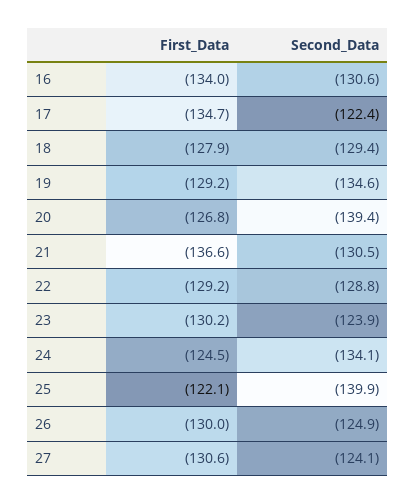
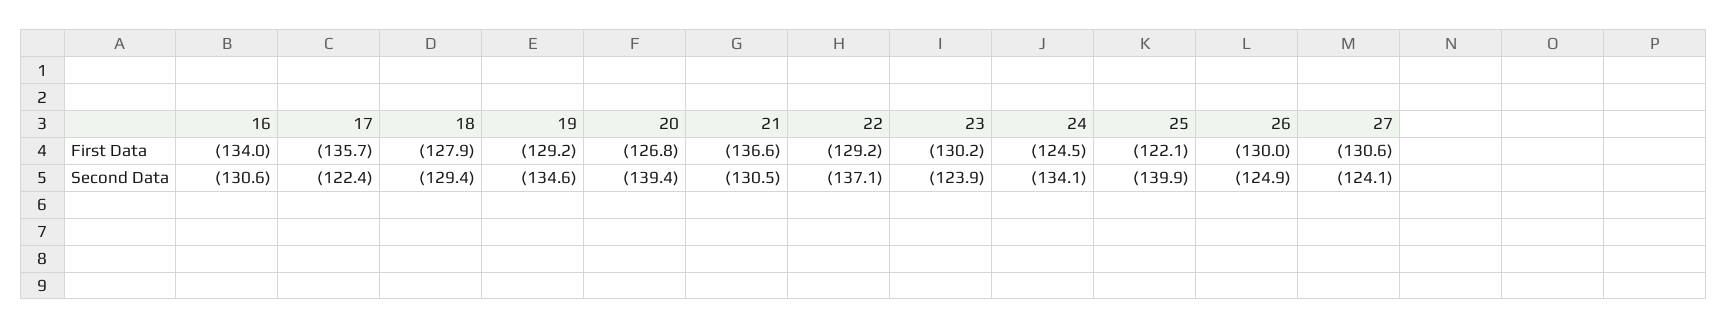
  {
    "First_Data": {
      "16": -134,
-     "17": -134.7,
+     "17": -135.7,
      "18": -127.9,
      "19": -129.2,
      "20": -126.8,
      "21": -136.6,
      "22": -129.2,
      "23": -130.2,
      "24": -124.5,
      "25": -122.1,
      "26": -130,
      "27": -130.6
    },
    "Second_Data": {
      "16": -130.6,
      "17": -122.4,
      "18": -129.4,
      "19": -134.6,
      "20": -139.4,
      "21": -130.5,
-     "22": -128.8,
+     "22": -137.1,
      "23": -123.9,
      "24": -134.1,
      "25": -139.9,
      "26": -124.9,
      "27": -124.1
    }
  }

